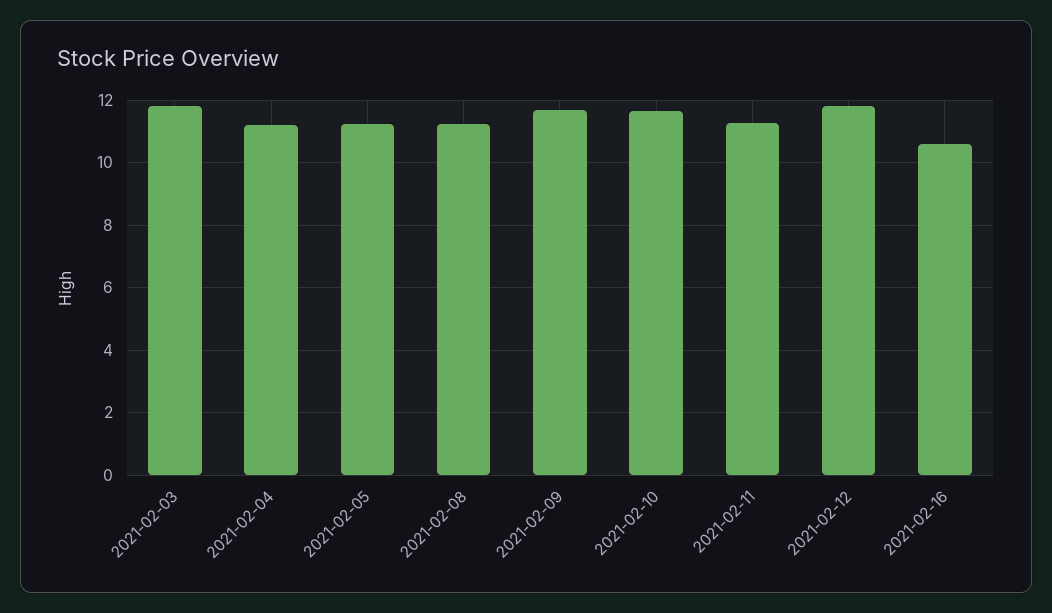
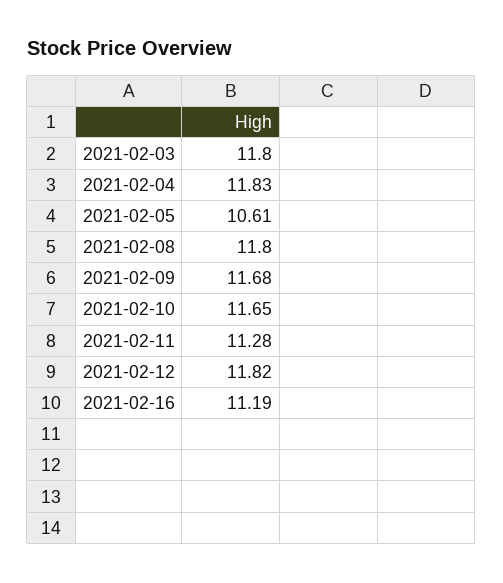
  {
    "2021-02-03": 11.8,
-   "2021-02-04": 11.2,
+   "2021-02-04": 11.83,
-   "2021-02-05": 11.2,
+   "2021-02-05": 10.61,
-   "2021-02-08": 11.2,
+   "2021-02-08": 11.8,
    "2021-02-09": 11.68,
    "2021-02-10": 11.65,
    "2021-02-11": 11.28,
    "2021-02-12": 11.82,
-   "2021-02-16": 10.6
+   "2021-02-16": 11.19
  }

